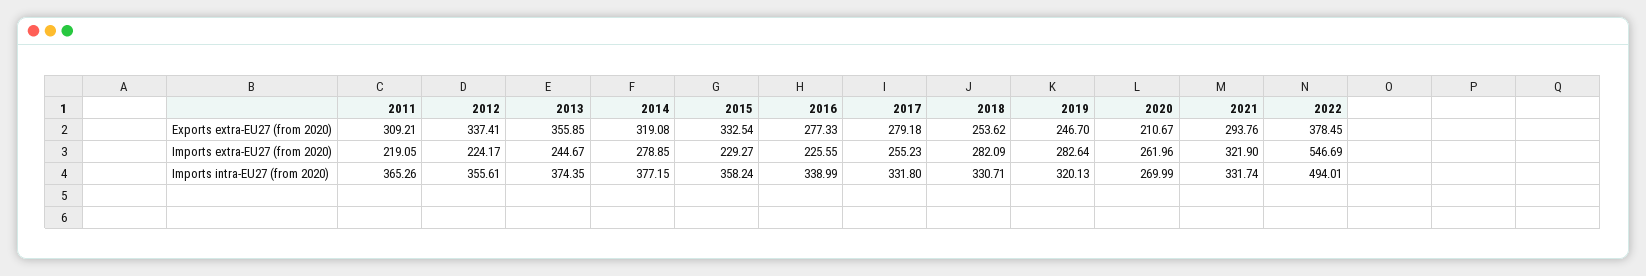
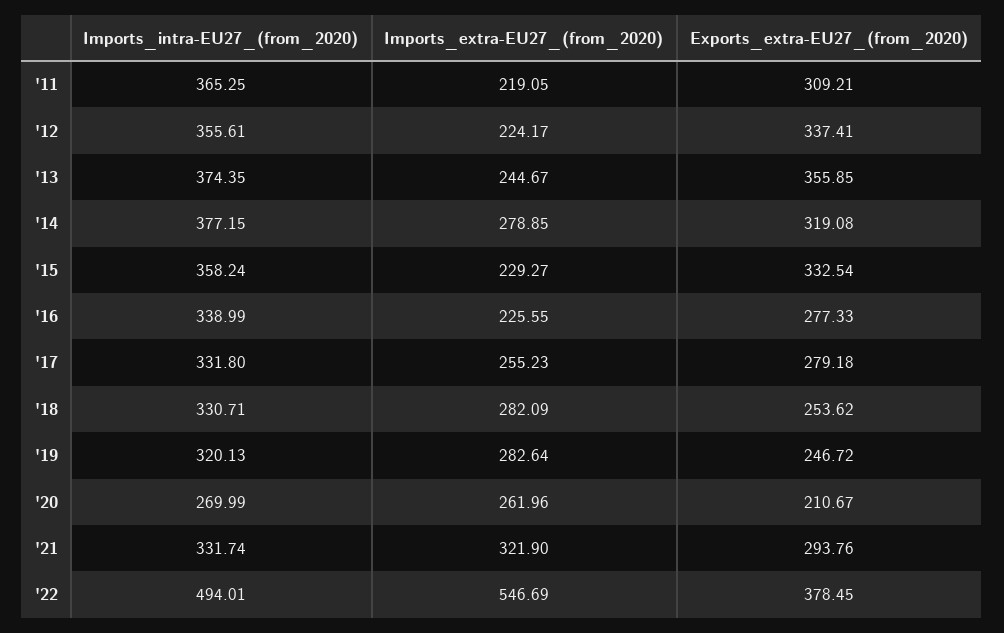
  {
    "2011": {
      "Exports extra-EU27 (from 2020)": 309.21,
      "Imports extra-EU27 (from 2020)": 219.05,
-     "Imports intra-EU27 (from 2020)": 365.26
+     "Imports intra-EU27 (from 2020)": 365.25
    },
    "2012": {
      "Exports extra-EU27 (from 2020)": 337.41,
      "Imports extra-EU27 (from 2020)": 224.17,
      "Imports intra-EU27 (from 2020)": 355.61
    },
    "2013": {
      "Exports extra-EU27 (from 2020)": 355.85,
      "Imports extra-EU27 (from 2020)": 244.67,
      "Imports intra-EU27 (from 2020)": 374.35
    },
    "2014": {
      "Exports extra-EU27 (from 2020)": 319.08,
      "Imports extra-EU27 (from 2020)": 278.85,
      "Imports intra-EU27 (from 2020)": 377.15
    },
    "2015": {
      "Exports extra-EU27 (from 2020)": 332.54,
      "Imports extra-EU27 (from 2020)": 229.27,
      "Imports intra-EU27 (from 2020)": 358.24
    },
    "2016": {
      "Exports extra-EU27 (from 2020)": 277.33,
      "Imports extra-EU27 (from 2020)": 225.55,
      "Imports intra-EU27 (from 2020)": 338.99
    },
    "2017": {
      "Exports extra-EU27 (from 2020)": 279.18,
      "Imports extra-EU27 (from 2020)": 255.23,
      "Imports intra-EU27 (from 2020)": 331.8
    },
    "2018": {
      "Exports extra-EU27 (from 2020)": 253.62,
      "Imports extra-EU27 (from 2020)": 282.09,
      "Imports intra-EU27 (from 2020)": 330.71
    },
    "2019": {
-     "Exports extra-EU27 (from 2020)": 246.7,
+     "Exports extra-EU27 (from 2020)": 246.72,
      "Imports extra-EU27 (from 2020)": 282.64,
      "Imports intra-EU27 (from 2020)": 320.13
    },
    "2020": {
      "Exports extra-EU27 (from 2020)": 210.67,
      "Imports extra-EU27 (from 2020)": 261.96,
      "Imports intra-EU27 (from 2020)": 269.99
    },
    "2021": {
      "Exports extra-EU27 (from 2020)": 293.76,
      "Imports extra-EU27 (from 2020)": 321.9,
      "Imports intra-EU27 (from 2020)": 331.74
    },
    "2022": {
      "Exports extra-EU27 (from 2020)": 378.45,
      "Imports extra-EU27 (from 2020)": 546.69,
      "Imports intra-EU27 (from 2020)": 494.01
    }
  }

